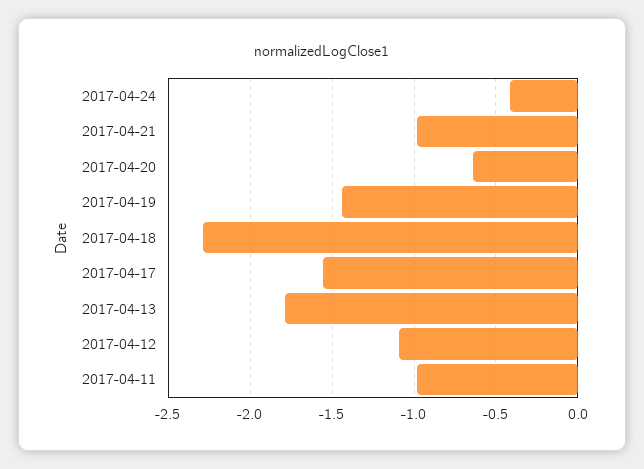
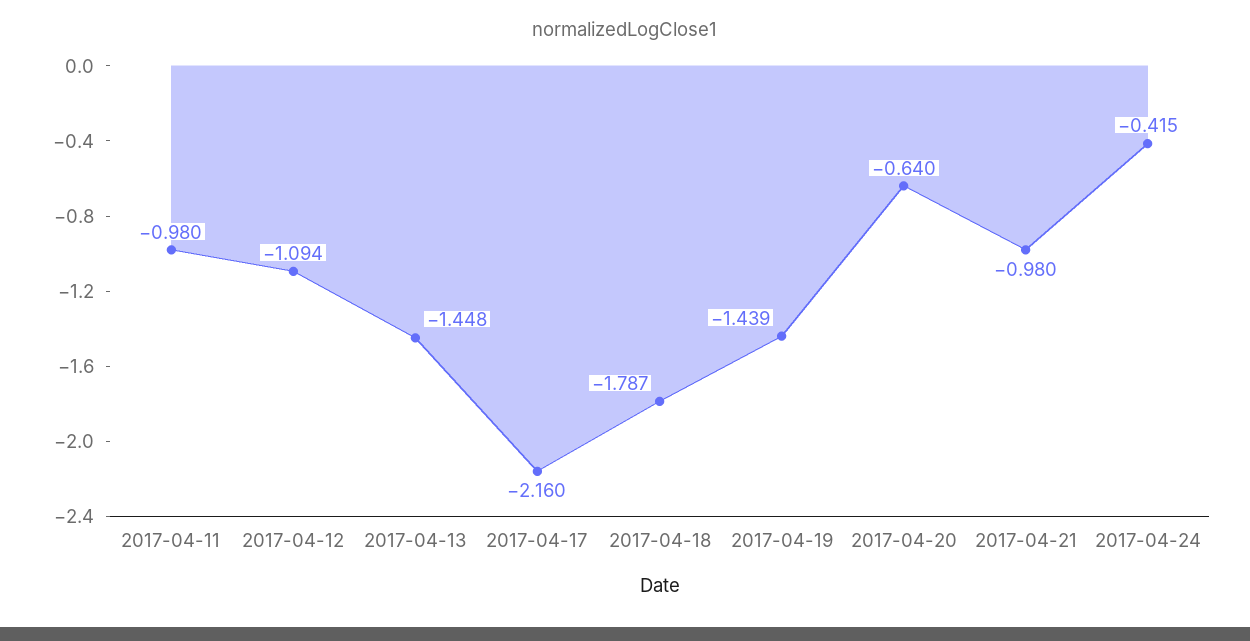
  {
    "2017-04-24": -0.415,
    "2017-04-21": -0.98,
    "2017-04-20": -0.64,
    "2017-04-19": -1.439,
-   "2017-04-18": -2.3,
+   "2017-04-18": -1.787,
-   "2017-04-17": -1.55,
+   "2017-04-17": -2.16,
-   "2017-04-13": -1.8,
+   "2017-04-13": -1.448,
    "2017-04-12": -1.094,
    "2017-04-11": -0.98
  }

